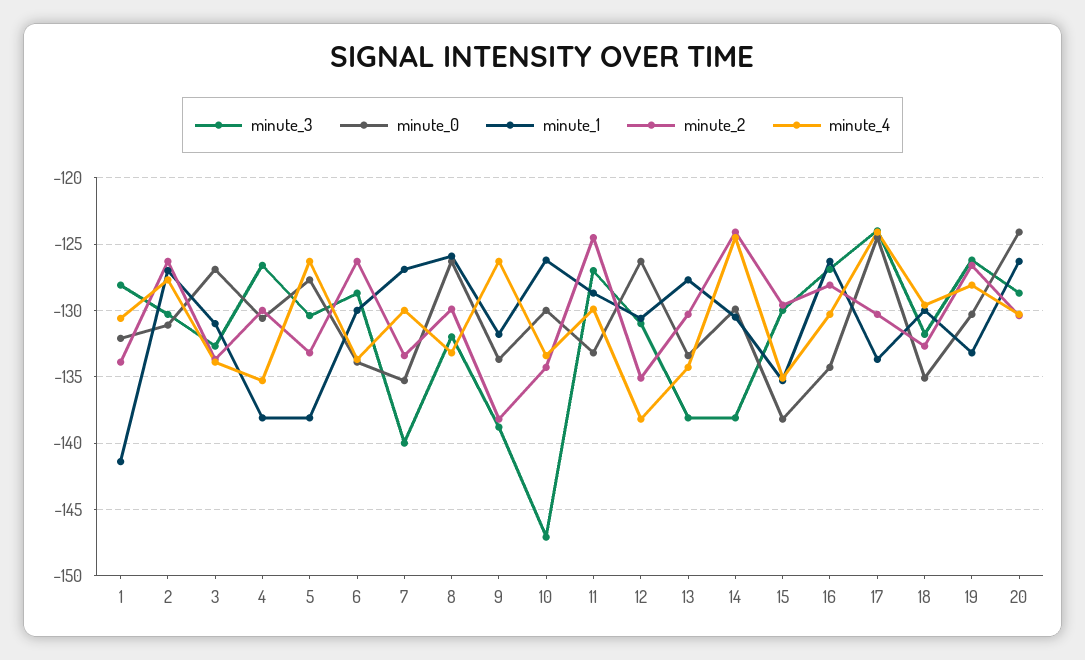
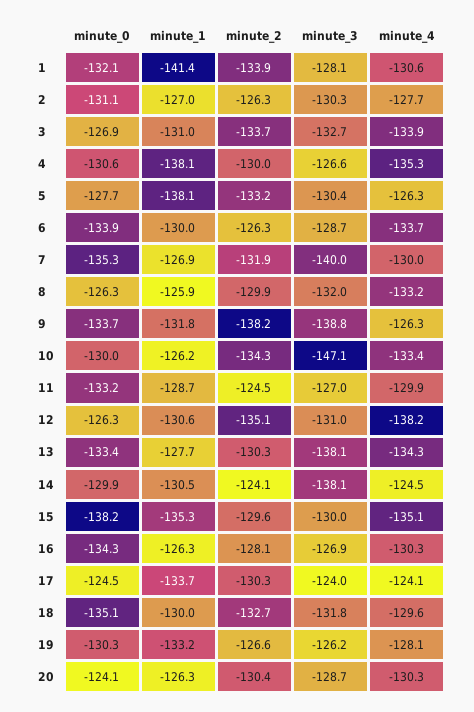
  {
    "minute_3": {
      "1": -128.1,
      "2": -130.3,
      "3": -132.7,
      "4": -126.6,
      "5": -130.4,
      "6": -128.7,
      "7": -140,
      "8": -132,
      "9": -138.8,
      "10": -147.1,
      "11": -127,
      "12": -131,
      "13": -138.1,
      "14": -138.1,
      "15": -130,
      "16": -126.9,
      "17": -124,
      "18": -131.8,
      "19": -126.2,
      "20": -128.7
    },
    "minute_0": {
      "1": -132.1,
      "2": -131.1,
      "3": -126.9,
      "4": -130.6,
      "5": -127.7,
      "6": -133.9,
      "7": -135.3,
      "8": -126.3,
      "9": -133.7,
      "10": -130,
      "11": -133.2,
      "12": -126.3,
      "13": -133.4,
      "14": -129.9,
      "15": -138.2,
      "16": -134.3,
      "17": -124.5,
      "18": -135.1,
      "19": -130.3,
      "20": -124.1
    },
    "minute_1": {
      "1": -141.4,
      "2": -127,
      "3": -131,
      "4": -138.1,
      "5": -138.1,
      "6": -130,
      "7": -126.9,
      "8": -125.9,
      "9": -131.8,
      "10": -126.2,
      "11": -128.7,
      "12": -130.6,
      "13": -127.7,
      "14": -130.5,
      "15": -135.3,
      "16": -126.3,
      "17": -133.7,
      "18": -130,
      "19": -133.2,
      "20": -126.3
    },
    "minute_2": {
      "1": -133.9,
      "2": -126.3,
      "3": -133.7,
      "4": -130,
      "5": -133.2,
      "6": -126.3,
-     "7": -133.5,
+     "7": -131.9,
      "8": -129.9,
      "9": -138.2,
      "10": -134.3,
      "11": -124.5,
      "12": -135.1,
      "13": -130.3,
      "14": -124.1,
      "15": -129.6,
      "16": -128.1,
      "17": -130.3,
      "18": -132.7,
      "19": -126.6,
      "20": -130.4
    },
    "minute_4": {
      "1": -130.6,
      "2": -127.7,
      "3": -133.9,
      "4": -135.3,
      "5": -126.3,
      "6": -133.7,
      "7": -130,
      "8": -133.2,
      "9": -126.3,
      "10": -133.4,
      "11": -129.9,
      "12": -138.2,
      "13": -134.3,
      "14": -124.5,
      "15": -135.1,
      "16": -130.3,
      "17": -124.1,
      "18": -129.6,
      "19": -128.1,
      "20": -130.3
    }
  }

